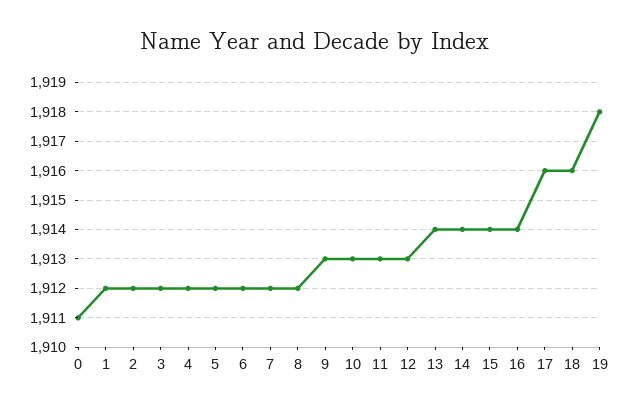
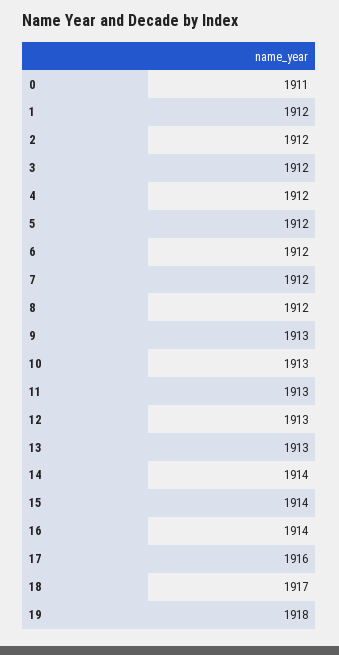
  {
    "0": 1911,
    "1": 1912,
    "2": 1912,
    "3": 1912,
    "4": 1912,
    "5": 1912,
    "6": 1912,
    "7": 1912,
    "8": 1912,
    "9": 1913,
    "10": 1913,
    "11": 1913,
    "12": 1913,
-   "13": 1914,
+   "13": 1913,
    "14": 1914,
    "15": 1914,
    "16": 1914,
    "17": 1916,
-   "18": 1916,
+   "18": 1917,
    "19": 1918
  }

